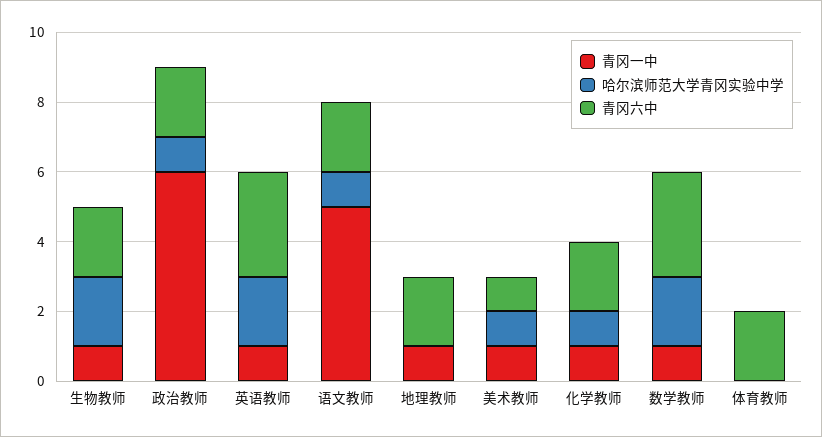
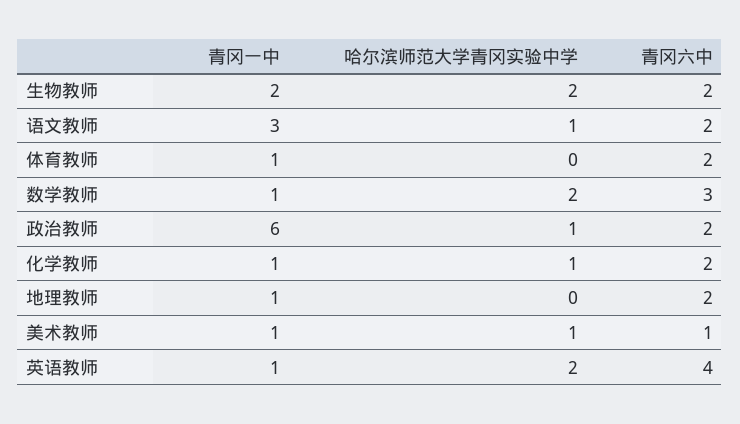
  {
    "青冈一中": {
-     "生物教师": 1,
+     "生物教师": 2,
      "政治教师": 6,
      "英语教师": 1,
-     "语文教师": 5,
+     "语文教师": 3,
      "地理教师": 1,
      "美术教师": 1,
      "化学教师": 1,
      "数学教师": 1,
-     "体育教师": 0
+     "体育教师": 1
    },
    "哈尔滨师范大学青冈实验中学": {
      "生物教师": 2,
      "政治教师": 1,
      "英语教师": 2,
      "语文教师": 1,
      "地理教师": 0,
      "美术教师": 1,
      "化学教师": 1,
      "数学教师": 2,
      "体育教师": 0
    },
    "青冈六中": {
      "生物教师": 2,
      "政治教师": 2,
-     "英语教师": 3,
+     "英语教师": 4,
      "语文教师": 2,
      "地理教师": 2,
      "美术教师": 1,
      "化学教师": 2,
      "数学教师": 3,
      "体育教师": 2
    }
  }

